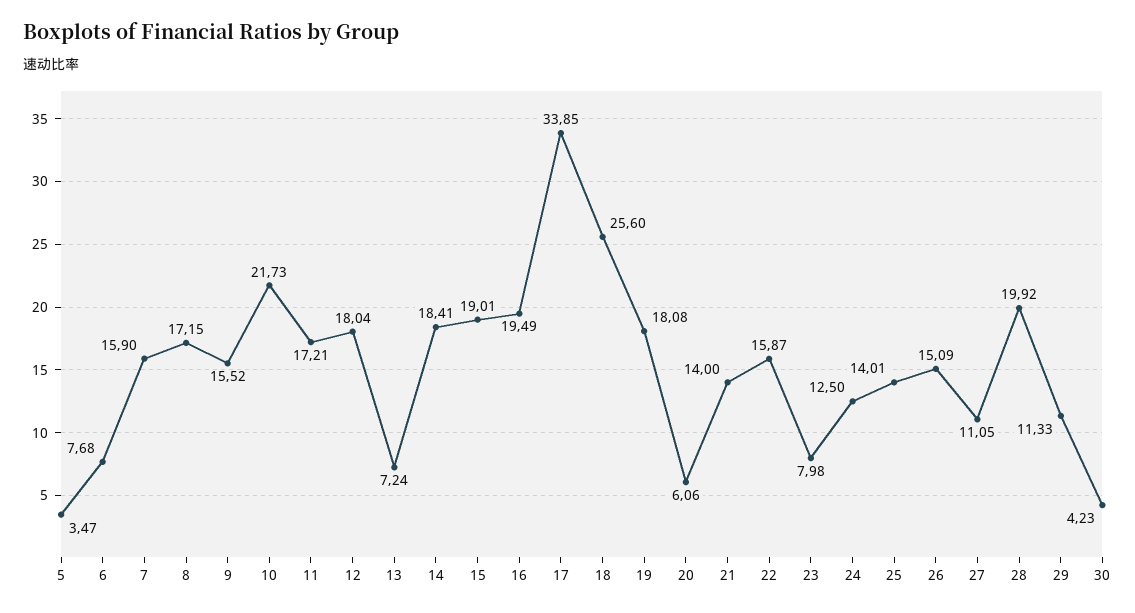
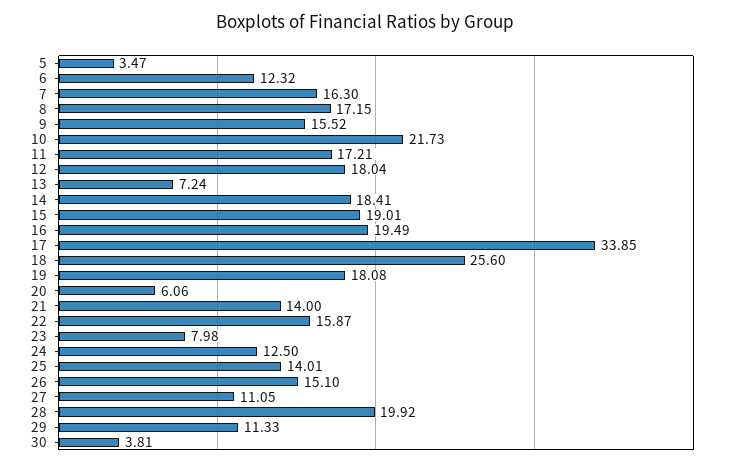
  {
    "5": 3.47,
-   "6": 7.68,
+   "6": 12.32,
-   "7": 15.9,
+   "7": 16.3,
    "8": 17.15,
    "9": 15.52,
    "10": 21.73,
    "11": 17.21,
    "12": 18.04,
    "13": 7.24,
    "14": 18.41,
    "15": 19.01,
    "16": 19.49,
    "17": 33.85,
    "18": 25.6,
    "19": 18.08,
    "20": 6.06,
    "21": 14,
    "22": 15.87,
    "23": 7.98,
    "24": 12.5,
    "25": 14.01,
-   "26": 15.09,
+   "26": 15.1,
    "27": 11.05,
    "28": 19.92,
    "29": 11.33,
-   "30": 4.23
+   "30": 3.81
  }

